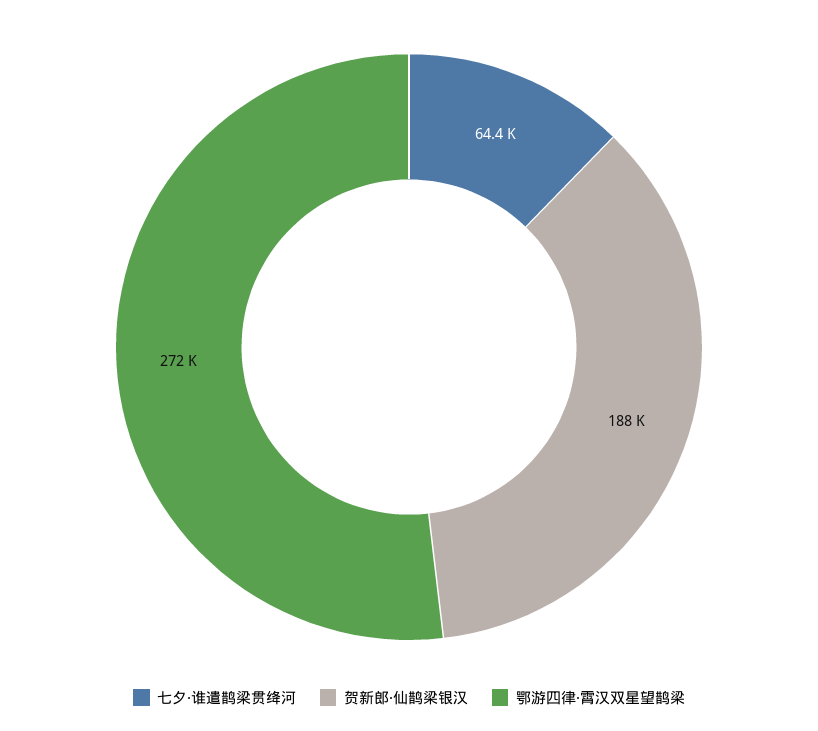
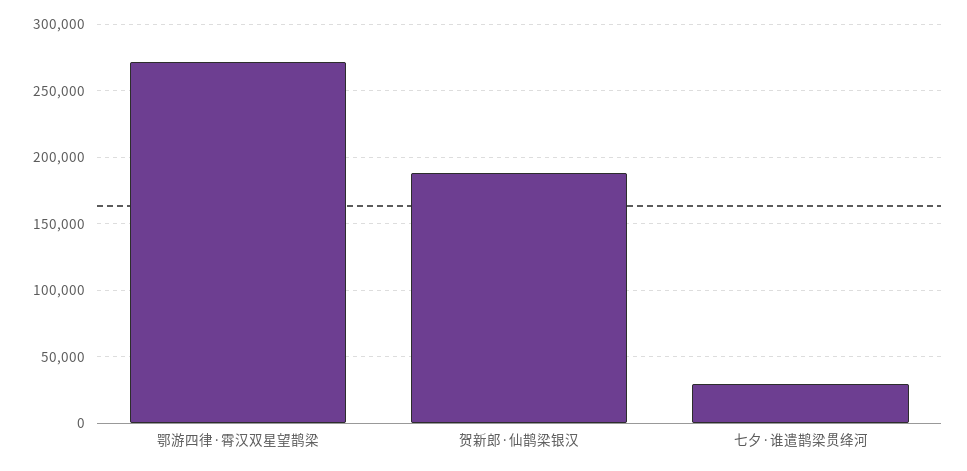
  {
-   "七夕·谁遣鹊梁贯绛河": 64400,
+   "七夕·谁遣鹊梁贯绛河": 30000,
    "贺新郎·仙鹊梁银汉": 188000,
    "鄂游四律·霄汉双星望鹊梁": 272000
  }

